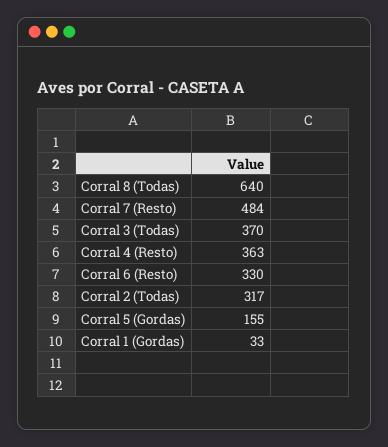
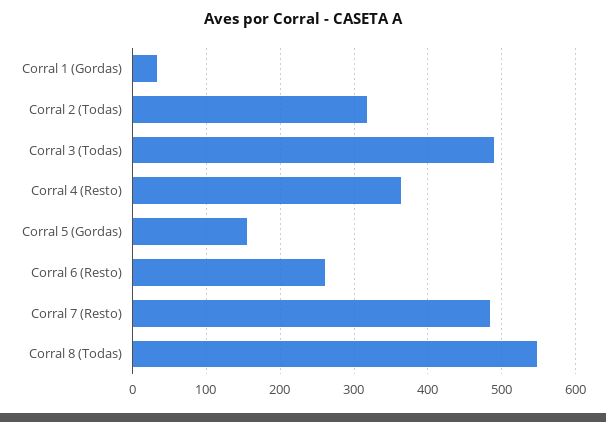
  {
-   "Corral 8 (Todas)": 640,
+   "Corral 8 (Todas)": 550,
    "Corral 7 (Resto)": 484,
-   "Corral 3 (Todas)": 370,
+   "Corral 3 (Todas)": 490,
    "Corral 4 (Resto)": 363,
-   "Corral 6 (Resto)": 330,
+   "Corral 6 (Resto)": 260,
    "Corral 2 (Todas)": 317,
    "Corral 5 (Gordas)": 155,
    "Corral 1 (Gordas)": 33
  }

